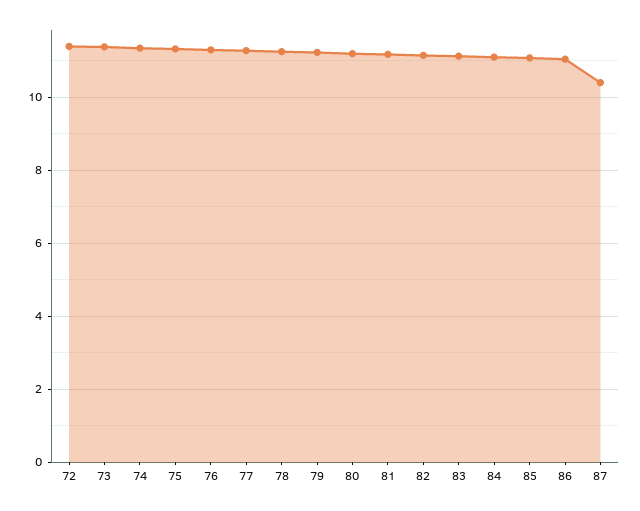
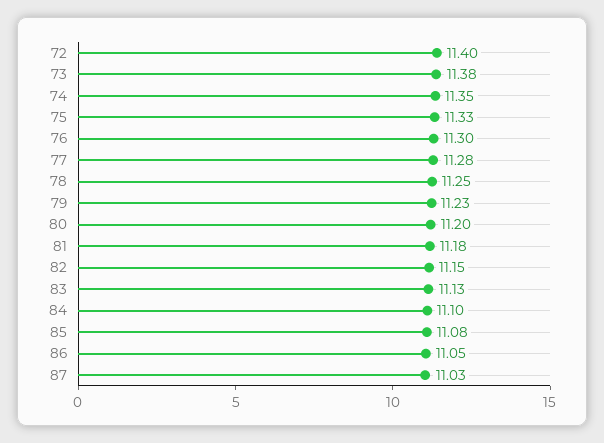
  {
    "72": 11.4,
    "73": 11.38,
    "74": 11.35,
    "75": 11.33,
    "76": 11.3,
    "77": 11.28,
    "78": 11.25,
    "79": 11.23,
    "80": 11.2,
    "81": 11.18,
    "82": 11.15,
    "83": 11.13,
    "84": 11.1,
    "85": 11.08,
    "86": 11.05,
-   "87": 10.4
+   "87": 11.03
  }

